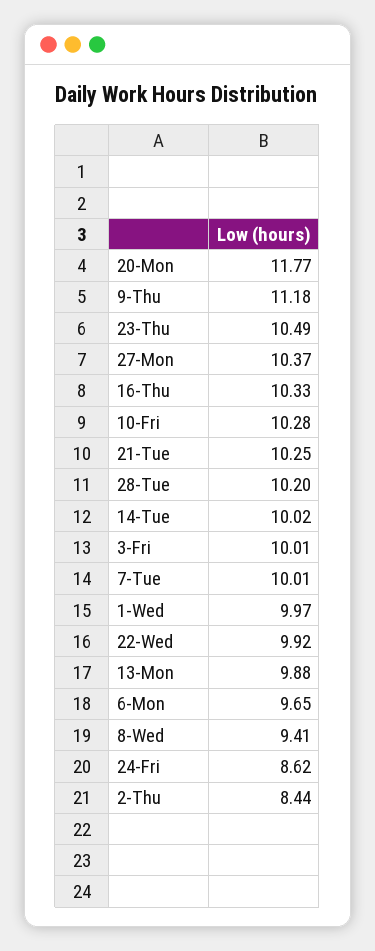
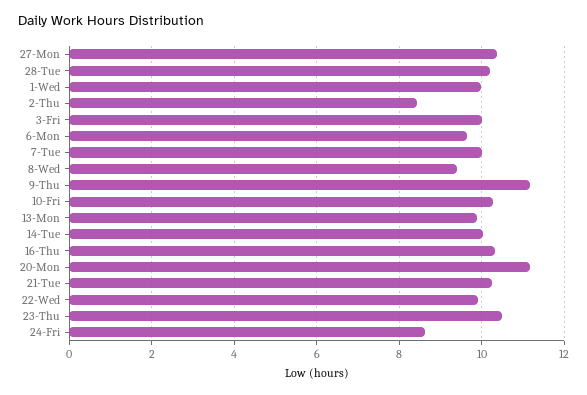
  {
-   "20-Mon": 11.77,
+   "20-Mon": 11.2,
    "9-Thu": 11.18,
    "23-Thu": 10.49,
    "27-Mon": 10.37,
    "16-Thu": 10.33,
    "10-Fri": 10.28,
    "21-Tue": 10.25,
    "28-Tue": 10.2,
    "14-Tue": 10.02,
    "3-Fri": 10.01,
    "7-Tue": 10.01,
    "1-Wed": 9.97,
    "22-Wed": 9.92,
    "13-Mon": 9.88,
    "6-Mon": 9.65,
    "8-Wed": 9.41,
    "24-Fri": 8.62,
    "2-Thu": 8.44
  }

